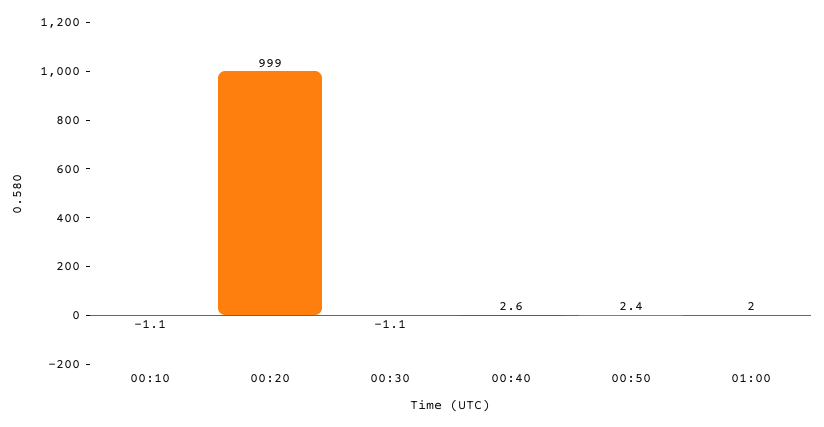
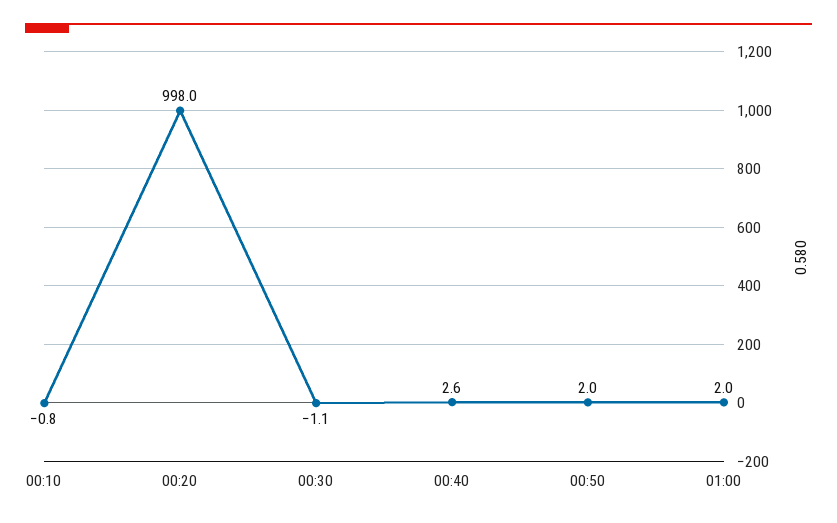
  {
-   "00:10": -1.1,
+   "00:10": -0.8,
-   "00:20": 999,
+   "00:20": 998,
    "00:30": -1.1,
    "00:40": 2.6,
-   "00:50": 2.4,
+   "00:50": 2,
    "01:00": 2
  }

